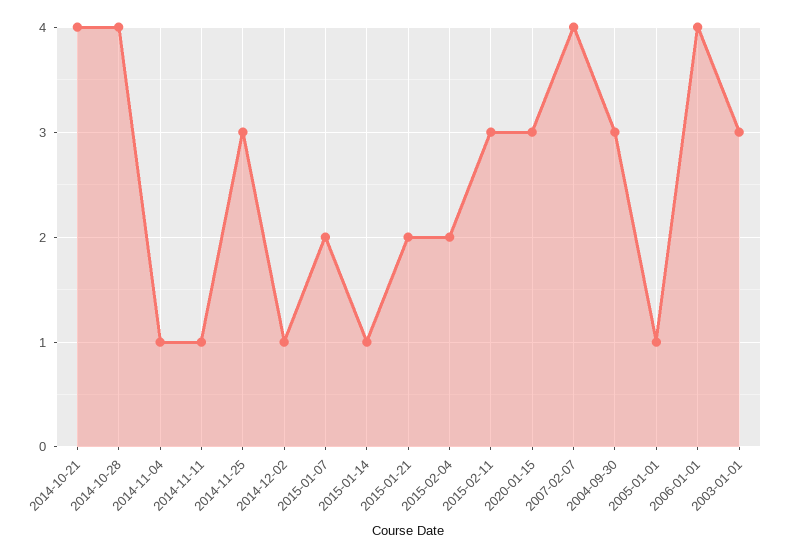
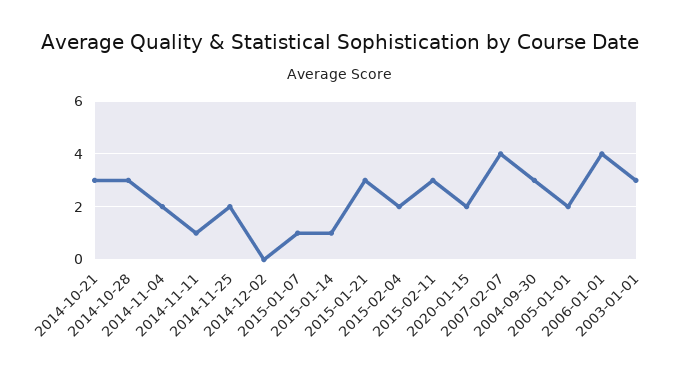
  {
-   "2014-10-21": 4,
+   "2014-10-21": 3,
-   "2014-10-28": 4,
+   "2014-10-28": 3,
-   "2014-11-04": 1,
+   "2014-11-04": 2,
    "2014-11-11": 1,
-   "2014-11-25": 3,
+   "2014-11-25": 2,
-   "2014-12-02": 1,
+   "2014-12-02": 0,
-   "2015-01-07": 2,
+   "2015-01-07": 1,
    "2015-01-14": 1,
-   "2015-01-21": 2,
+   "2015-01-21": 3,
    "2015-02-04": 2,
    "2015-02-11": 3,
-   "2020-01-15": 3,
+   "2020-01-15": 2,
    "2007-02-07": 4,
    "2004-09-30": 3,
-   "2005-01-01": 1,
+   "2005-01-01": 2,
    "2006-01-01": 4,
    "2003-01-01": 3
  }

